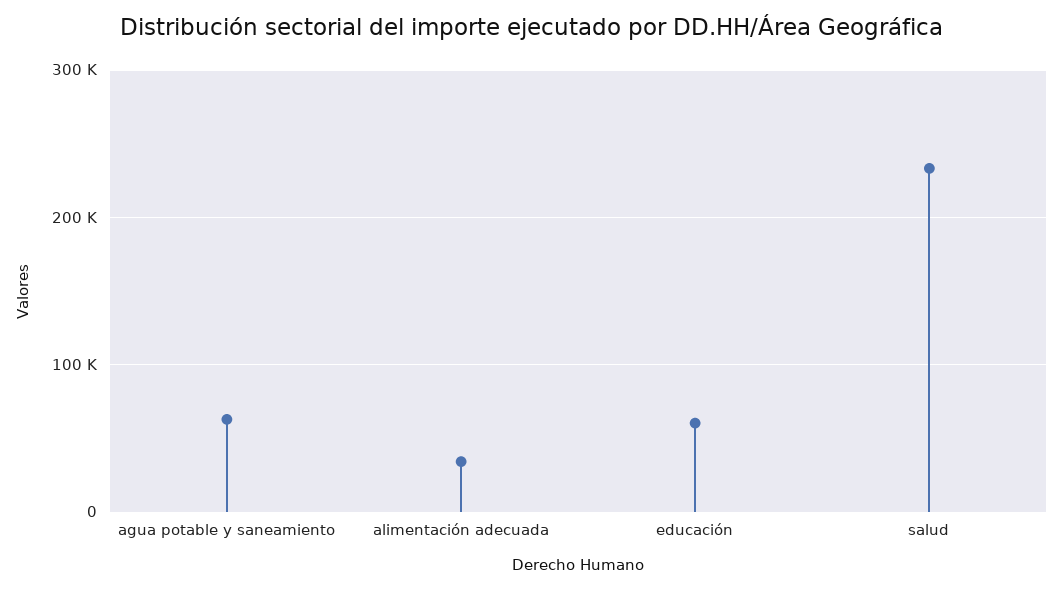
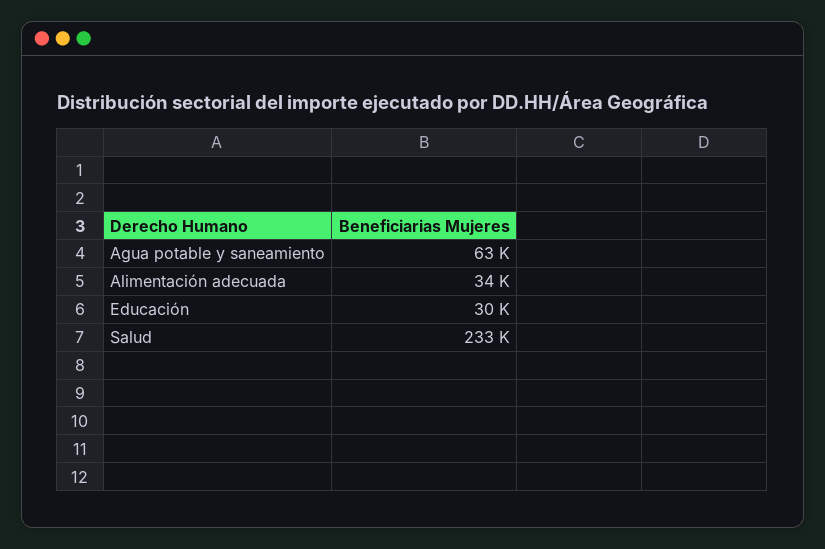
  {
    "agua potable y saneamiento": 63000,
    "alimentación adecuada": 34000,
-   "educación": 60000,
+   "educación": 30000,
    "salud": 233000
  }

